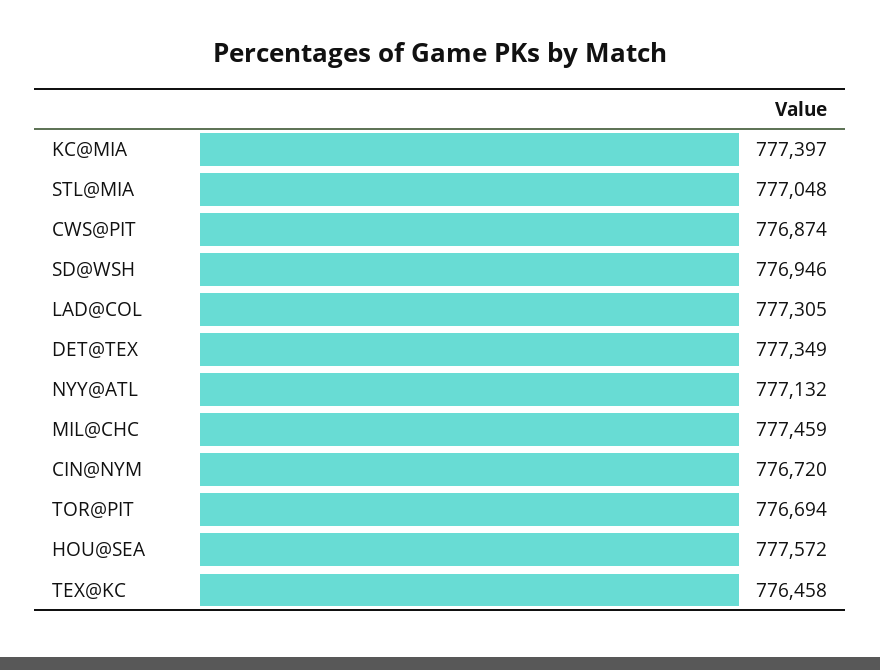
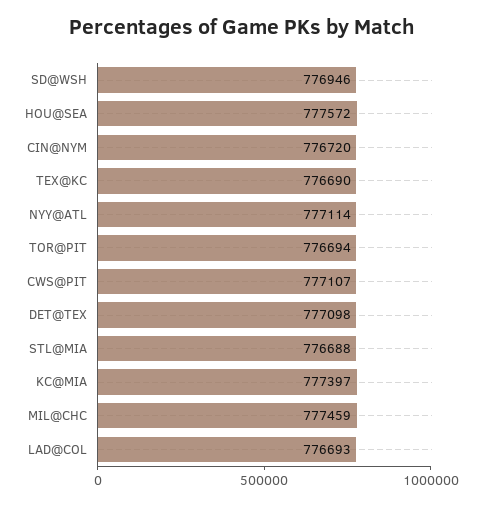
  {
    "KC@MIA": 777397,
-   "STL@MIA": 777048,
+   "STL@MIA": 776688,
-   "CWS@PIT": 776874,
+   "CWS@PIT": 777107,
    "SD@WSH": 776946,
-   "LAD@COL": 777305,
+   "LAD@COL": 776693,
-   "DET@TEX": 777349,
+   "DET@TEX": 777098,
-   "NYY@ATL": 777132,
+   "NYY@ATL": 777114,
    "MIL@CHC": 777459,
    "CIN@NYM": 776720,
    "TOR@PIT": 776694,
    "HOU@SEA": 777572,
-   "TEX@KC": 776458
+   "TEX@KC": 776690
  }

